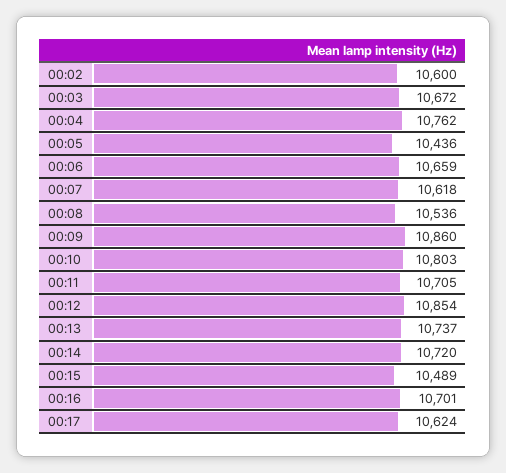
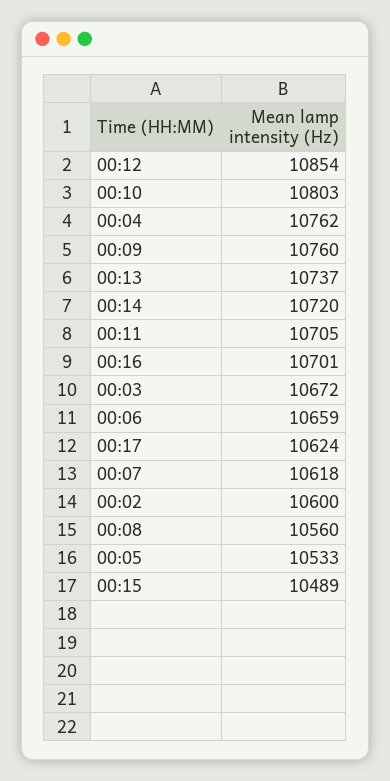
  {
    "00:02": 10600,
    "00:03": 10672,
    "00:04": 10762,
-   "00:05": 10436,
+   "00:05": 10533,
    "00:06": 10659,
    "00:07": 10618,
-   "00:08": 10536,
+   "00:08": 10560,
-   "00:09": 10860,
+   "00:09": 10760,
    "00:10": 10803,
    "00:11": 10705,
    "00:12": 10854,
    "00:13": 10737,
    "00:14": 10720,
    "00:15": 10489,
    "00:16": 10701,
    "00:17": 10624
  }

